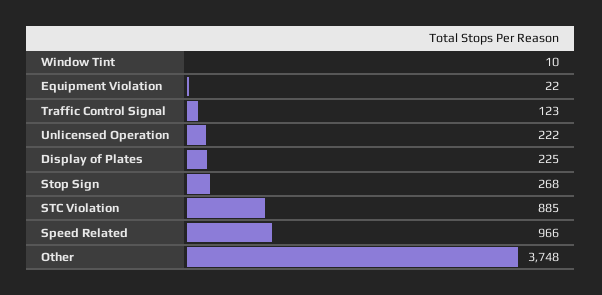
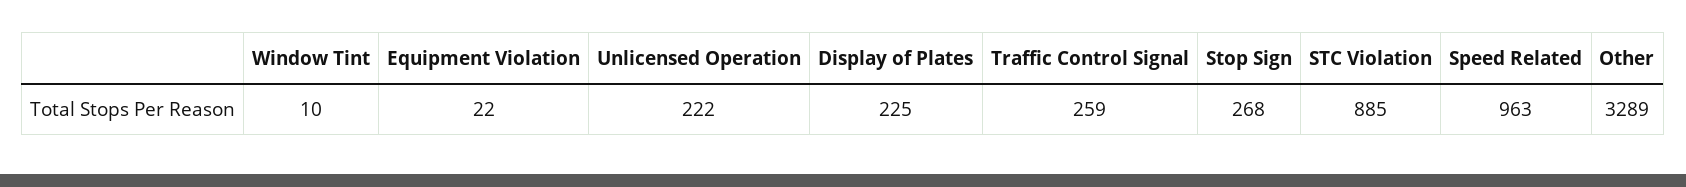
  {
    "Window Tint": 10,
    "Equipment Violation": 22,
-   "Traffic Control Signal": 123,
+   "Traffic Control Signal": 259,
    "Unlicensed Operation": 222,
    "Display of Plates": 225,
    "Stop Sign": 268,
    "STC Violation": 885,
-   "Speed Related": 966,
+   "Speed Related": 963,
-   "Other": 3748
+   "Other": 3289
  }

